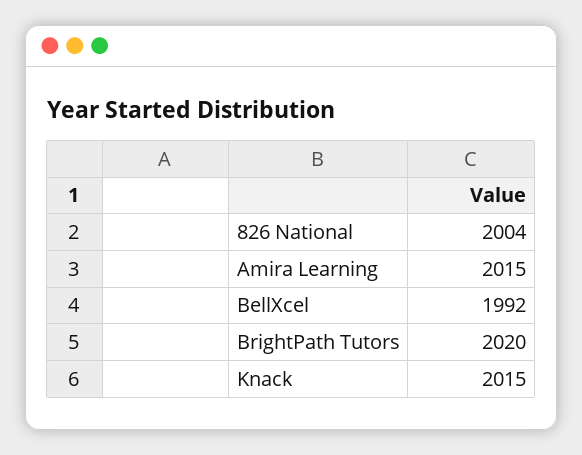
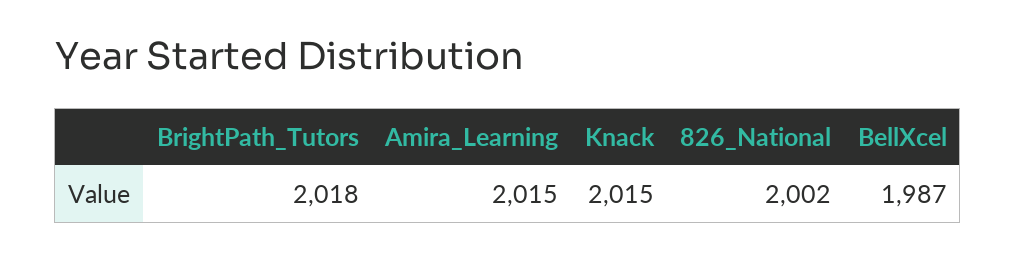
  {
-   "826 National": 2004,
+   "826 National": 2002,
    "Amira Learning": 2015,
-   "BellXcel": 1992,
+   "BellXcel": 1987,
-   "BrightPath Tutors": 2020,
+   "BrightPath Tutors": 2018,
    "Knack": 2015
  }

